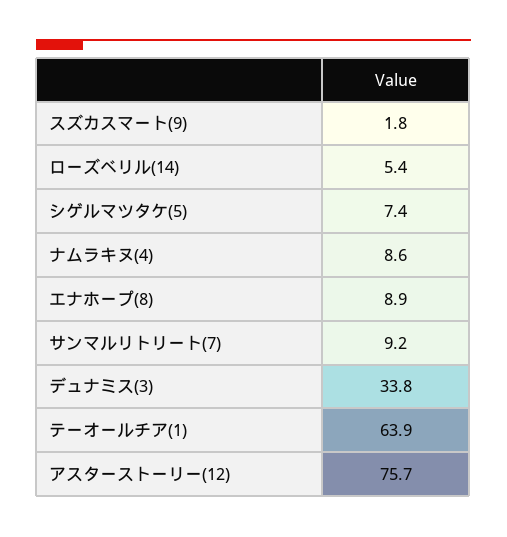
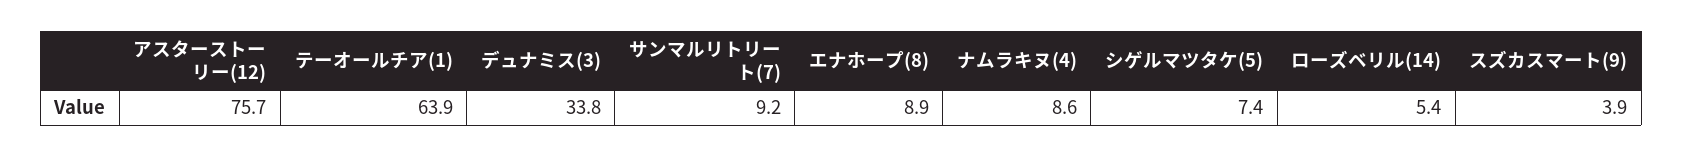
  {
-   "スズカスマート(9)": 1.8,
+   "スズカスマート(9)": 3.9,
    "ローズベリル(14)": 5.4,
    "シゲルマツタケ(5)": 7.4,
    "ナムラキヌ(4)": 8.6,
    "エナホープ(8)": 8.9,
    "サンマルリトリート(7)": 9.2,
    "デュナミス(3)": 33.8,
    "テーオールチア(1)": 63.9,
    "アスターストーリー(12)": 75.7
  }

